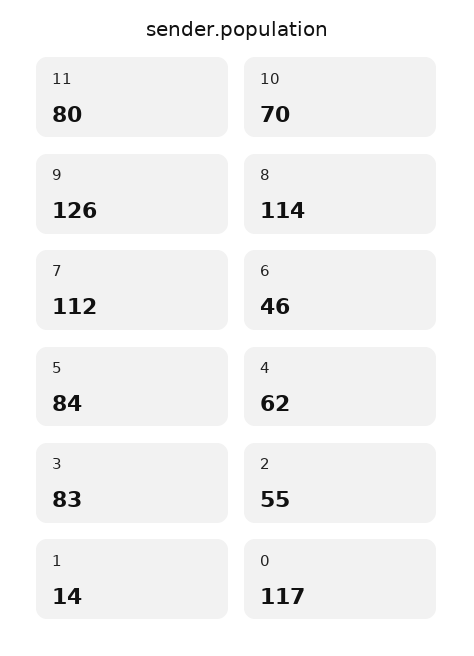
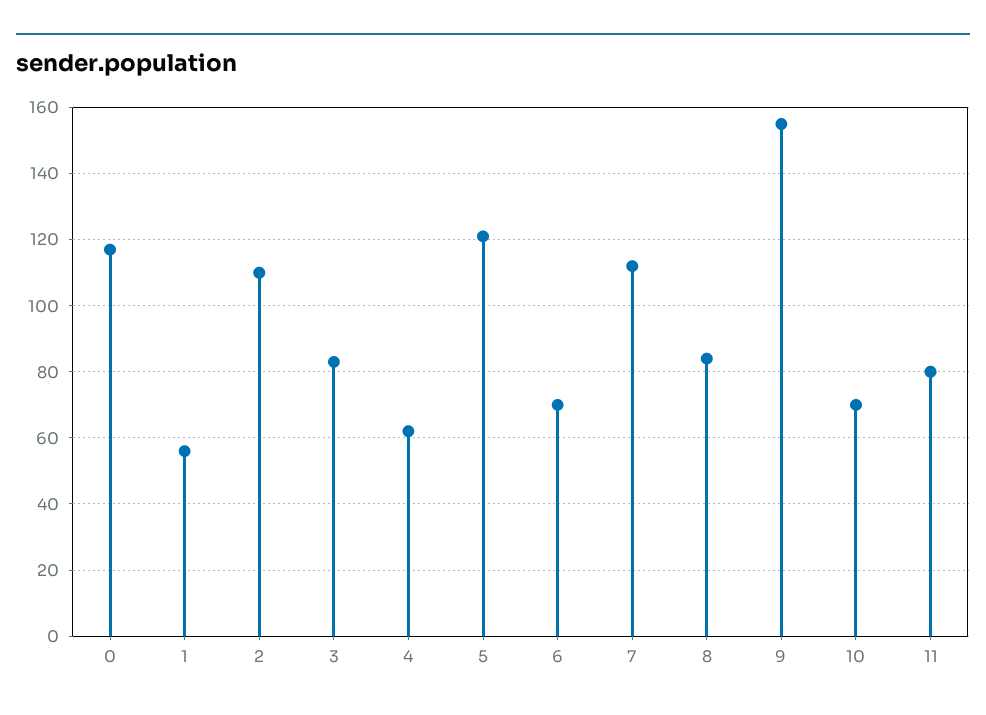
  {
    "11": 80,
    "10": 70,
-   "9": 126,
+   "9": 155,
-   "8": 114,
+   "8": 85,
    "7": 112,
-   "6": 46,
+   "6": 70,
-   "5": 84,
+   "5": 120,
    "4": 62,
    "3": 83,
-   "2": 55,
+   "2": 110,
-   "1": 14,
+   "1": 55,
    "0": 117
  }

